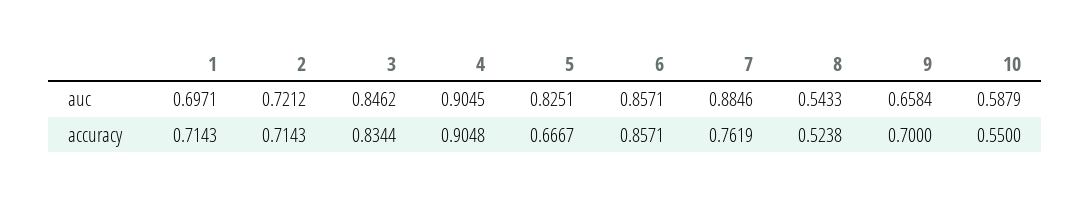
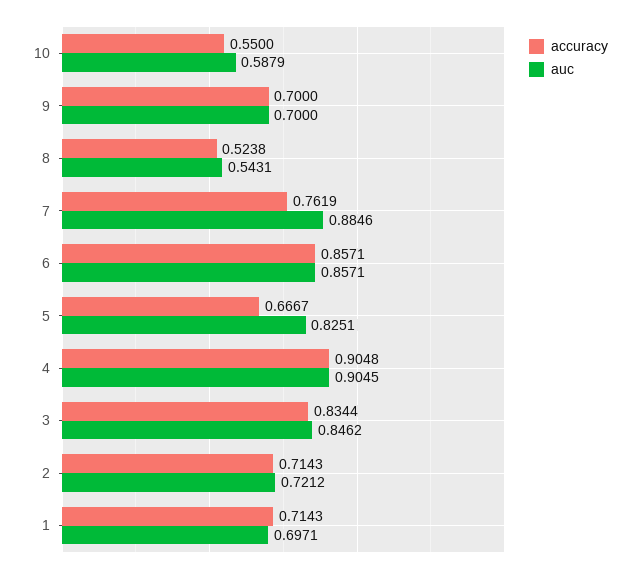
  {
    "auc": {
      "1": 0.6971,
      "2": 0.7212,
      "3": 0.8462,
      "4": 0.9045,
      "5": 0.8251,
      "6": 0.8571,
      "7": 0.8846,
-     "8": 0.5433,
+     "8": 0.5431,
-     "9": 0.6584,
+     "9": 0.7,
      "10": 0.5879
    },
    "accuracy": {
      "1": 0.7143,
      "2": 0.7143,
      "3": 0.8344,
      "4": 0.9048,
      "5": 0.6667,
      "6": 0.8571,
      "7": 0.7619,
      "8": 0.5238,
      "9": 0.7,
      "10": 0.55
    }
  }

